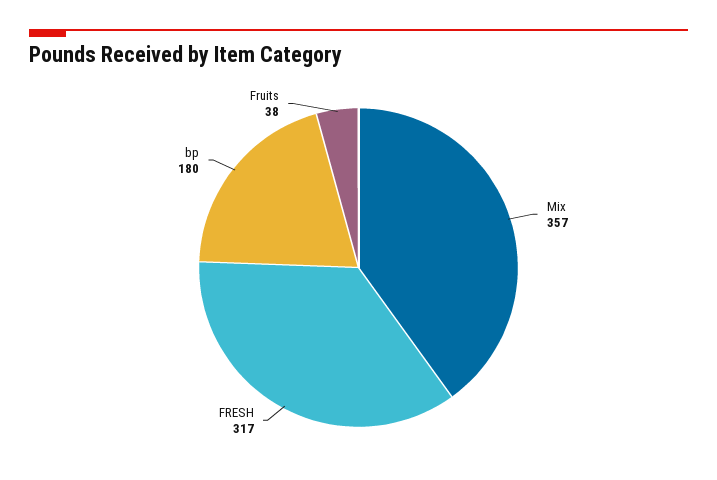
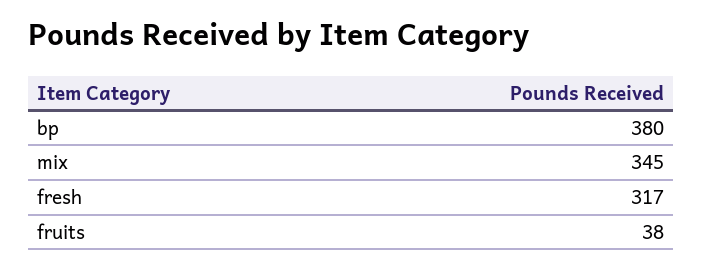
  {
-   "Mix": 357,
+   "Mix": 345,
    "FRESH": 317,
-   "bp": 180,
+   "bp": 380,
    "Fruits": 38
  }

